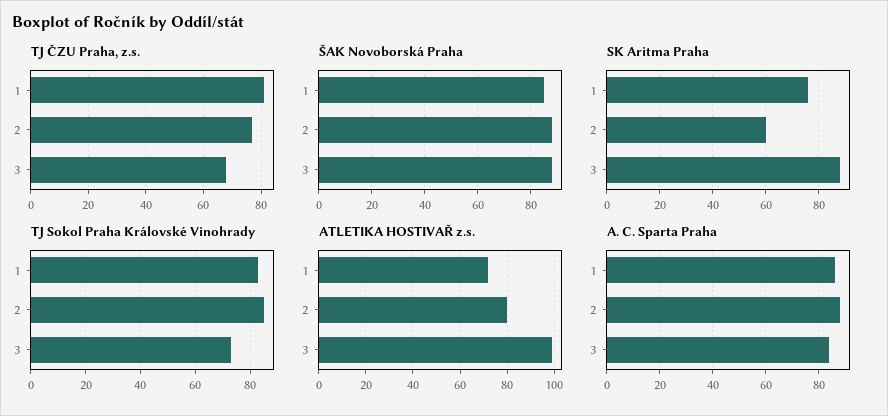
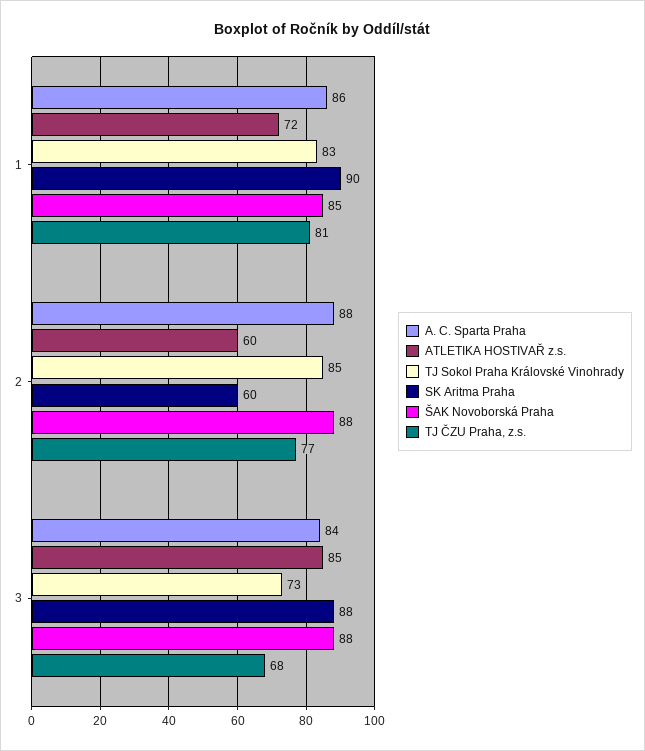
  {
    "TJ ČZU Praha, z.s.": {
      "1": 81,
      "2": 77,
      "3": 68
    },
    "ŠAK Novoborská Praha": {
      "1": 85,
      "2": 88,
      "3": 88
    },
    "SK Aritma Praha": {
-     "1": 75,
+     "1": 90,
      "2": 60,
      "3": 88
    },
    "TJ Sokol Praha Královské Vinohrady": {
      "1": 83,
      "2": 85,
      "3": 73
    },
    "ATLETIKA HOSTIVAŘ z.s.": {
      "1": 72,
-     "2": 80,
+     "2": 60,
-     "3": 100
+     "3": 85
    },
    "A. C. Sparta Praha": {
      "1": 86,
      "2": 88,
      "3": 84
    }
  }

